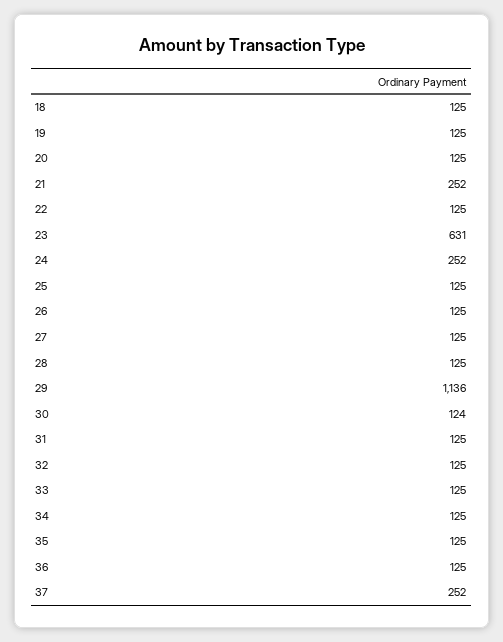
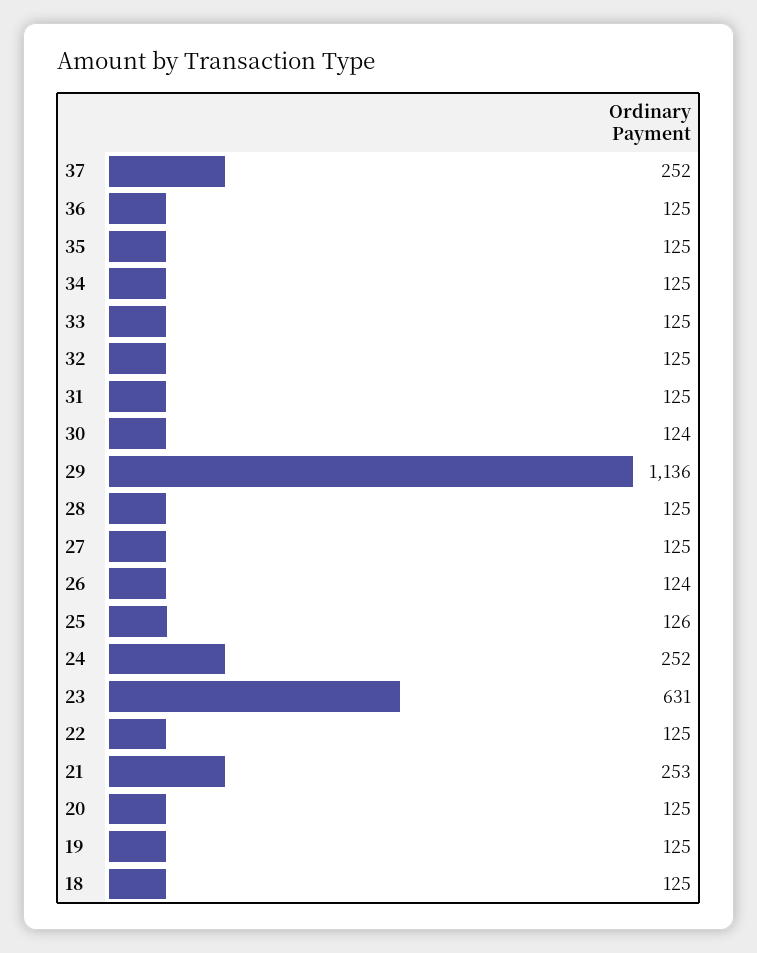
  {
    "18": 125,
    "19": 125,
    "20": 125,
-   "21": 252,
+   "21": 253,
    "22": 125,
    "23": 631,
    "24": 252,
-   "25": 125,
+   "25": 126,
-   "26": 125,
+   "26": 124,
    "27": 125,
    "28": 125,
    "29": 1136,
    "30": 124,
    "31": 125,
    "32": 125,
    "33": 125,
    "34": 125,
    "35": 125,
    "36": 125,
    "37": 252
  }

